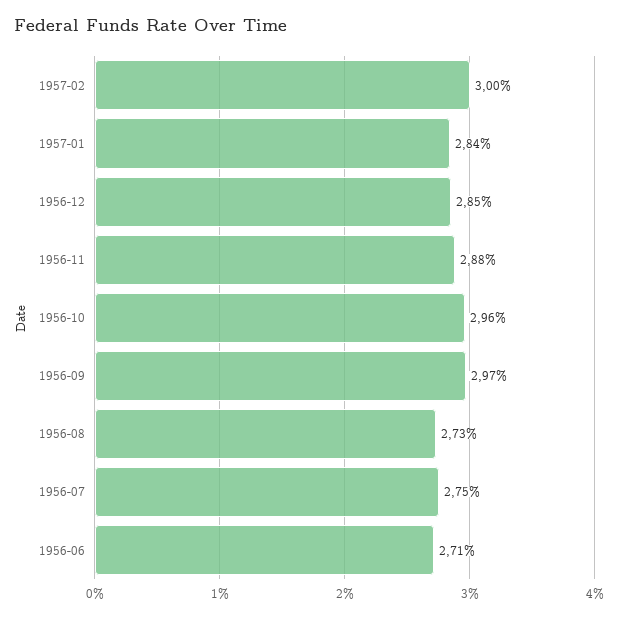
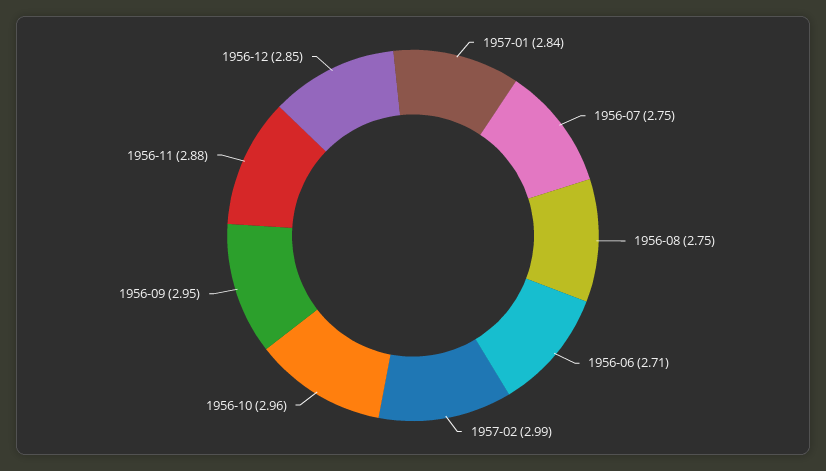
  {
-   "1957-02": 3,
+   "1957-02": 2.99,
    "1957-01": 2.84,
    "1956-12": 2.85,
    "1956-11": 2.88,
    "1956-10": 2.96,
-   "1956-09": 2.97,
+   "1956-09": 2.95,
-   "1956-08": 2.73,
+   "1956-08": 2.75,
    "1956-07": 2.75,
    "1956-06": 2.71
  }

